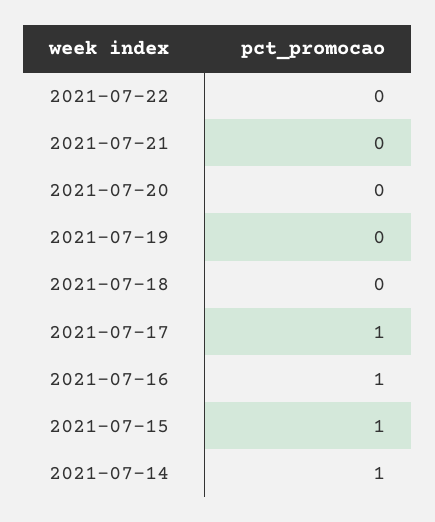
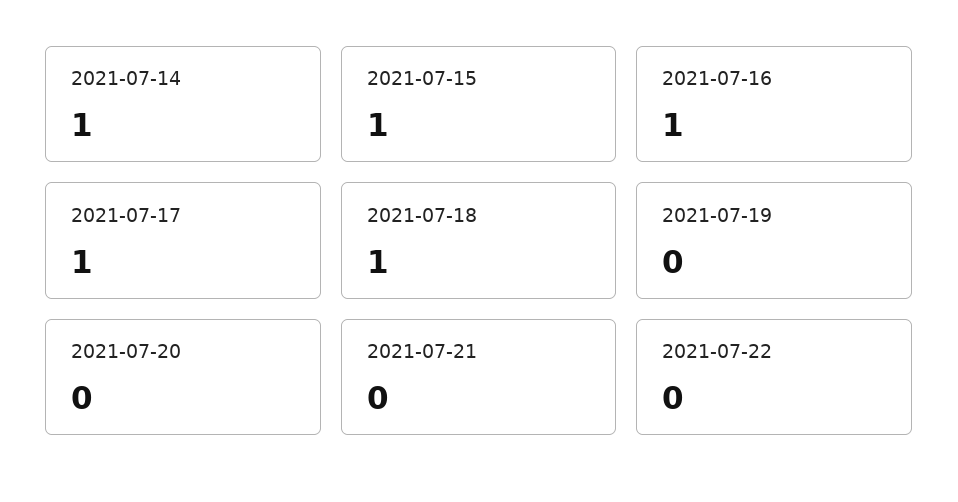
  {
    "2021-07-22": 0,
    "2021-07-21": 0,
    "2021-07-20": 0,
    "2021-07-19": 0,
-   "2021-07-18": 0,
+   "2021-07-18": 1,
    "2021-07-17": 1,
    "2021-07-16": 1,
    "2021-07-15": 1,
    "2021-07-14": 1
  }

